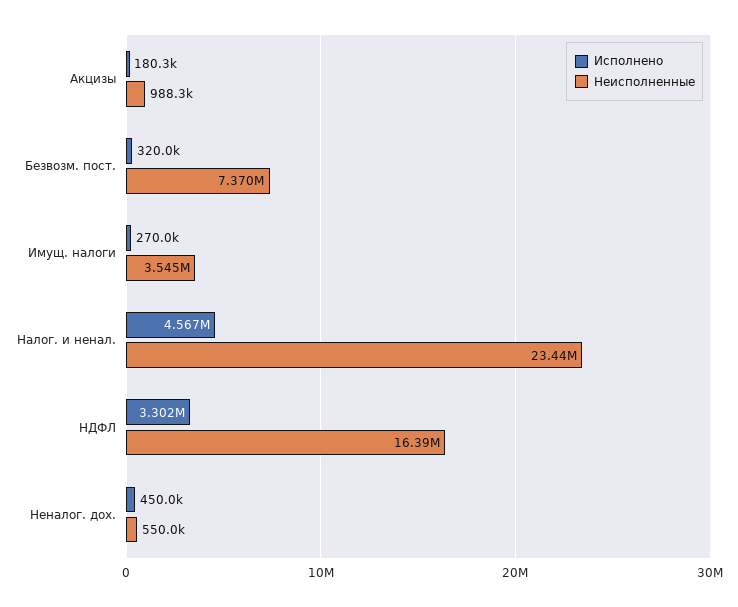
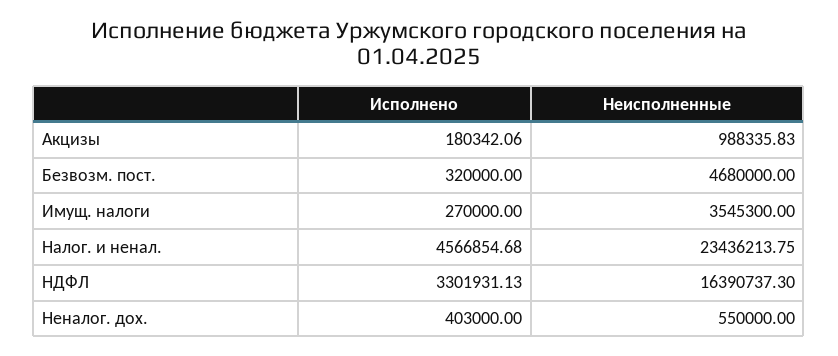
  {
    "Исполнено": {
      "Акцизы": 180342.06,
      "Безвозм. пост.": 320000,
      "Имущ. налоги": 270000,
      "Налог. и ненал.": 4566854.68,
      "НДФЛ": 3301931.13,
-     "Неналог. дох.": 450000
+     "Неналог. дох.": 403000
    },
    "Неисполненные": {
      "Акцизы": 988335.83,
-     "Безвозм. пост.": 7370000,
+     "Безвозм. пост.": 4680000,
      "Имущ. налоги": 3545300,
      "Налог. и ненал.": 23436213.75,
      "НДФЛ": 16390737.3,
      "Неналог. дох.": 550000
    }
  }

